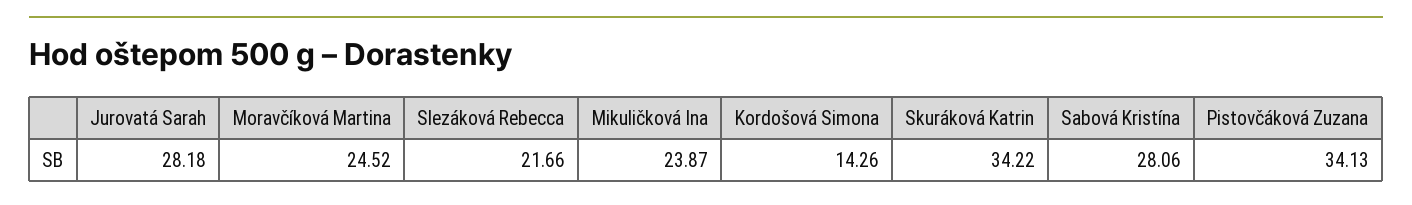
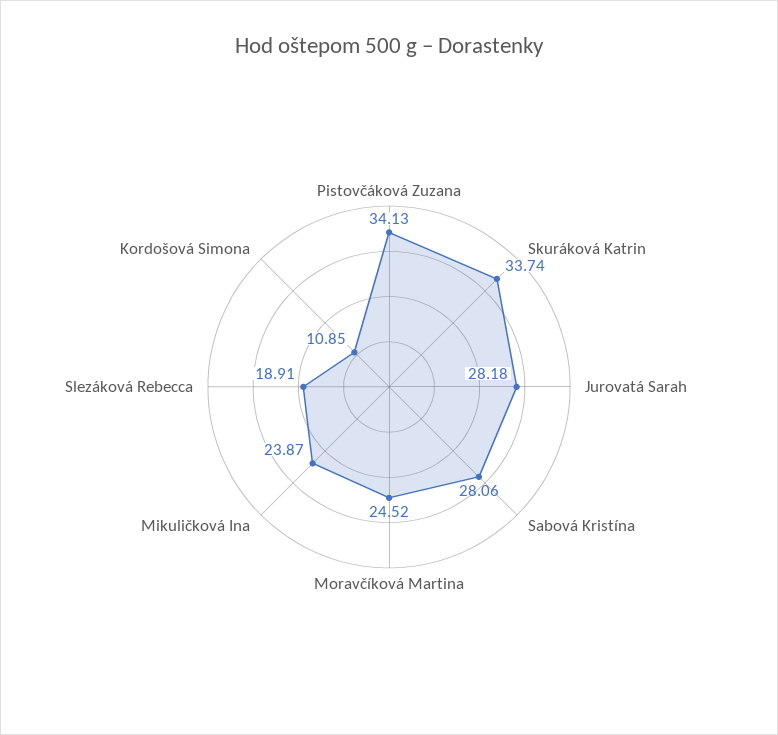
  {
    "Jurovatá Sarah": 28.18,
    "Moravčíková Martina": 24.52,
-   "Slezáková Rebecca": 21.66,
+   "Slezáková Rebecca": 18.91,
    "Mikuličková Ina": 23.87,
-   "Kordošová Simona": 14.26,
+   "Kordošová Simona": 10.85,
-   "Skuráková Katrin": 34.22,
+   "Skuráková Katrin": 33.74,
    "Sabová Kristína": 28.06,
    "Pistovčáková Zuzana": 34.13
  }

